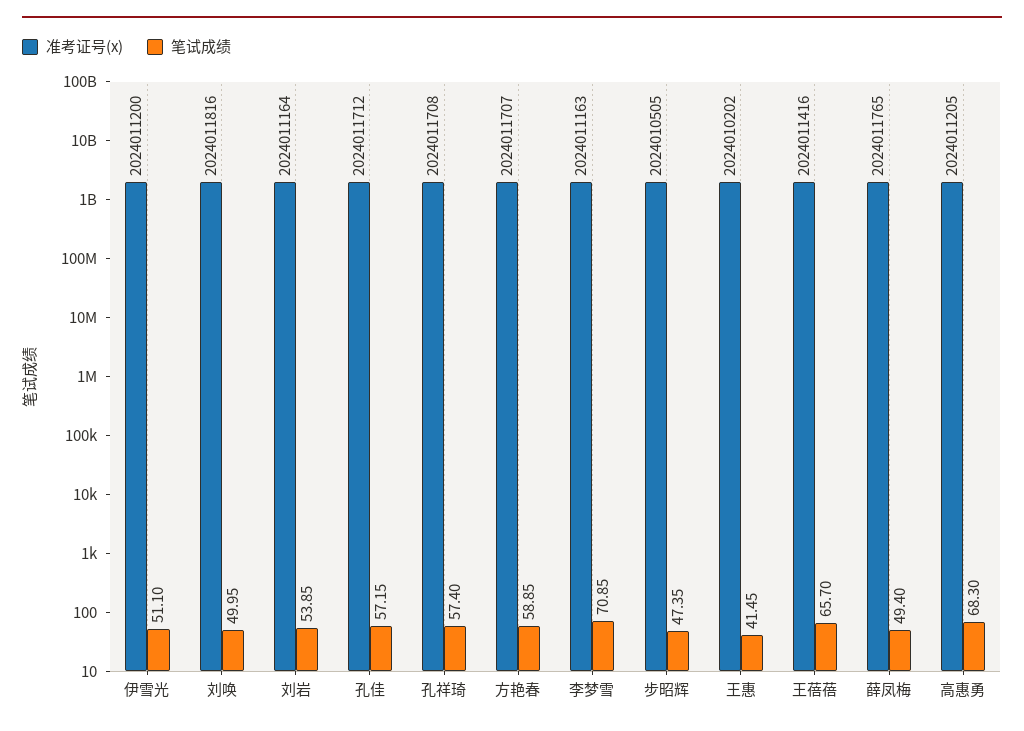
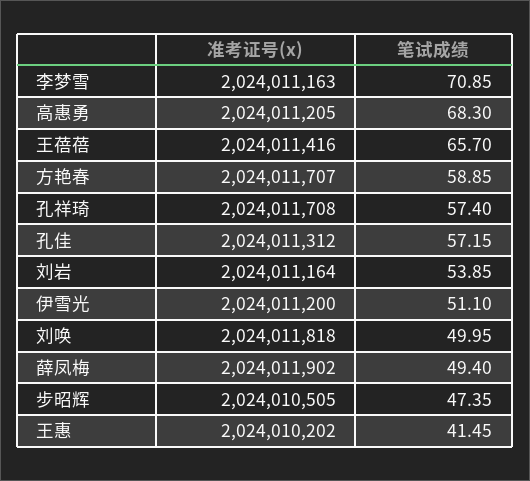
  {
    "准考证号(x)": {
      "伊雪光": 2024011200,
-     "刘唤": 2024011816,
+     "刘唤": 2024011818,
      "刘岩": 2024011164,
-     "孔佳": 2024011712,
+     "孔佳": 2024011312,
      "孔祥琦": 2024011708,
      "方艳春": 2024011707,
      "李梦雪": 2024011163,
      "步昭辉": 2024010505,
      "王惠": 2024010202,
      "王蓓蓓": 2024011416,
-     "薛凤梅": 2024011765,
+     "薛凤梅": 2024011902,
      "高惠勇": 2024011205
    },
    "笔试成绩": {
      "伊雪光": 51.1,
      "刘唤": 49.95,
      "刘岩": 53.85,
      "孔佳": 57.15,
      "孔祥琦": 57.4,
      "方艳春": 58.85,
      "李梦雪": 70.85,
      "步昭辉": 47.35,
      "王惠": 41.45,
      "王蓓蓓": 65.7,
      "薛凤梅": 49.4,
      "高惠勇": 68.3
    }
  }

